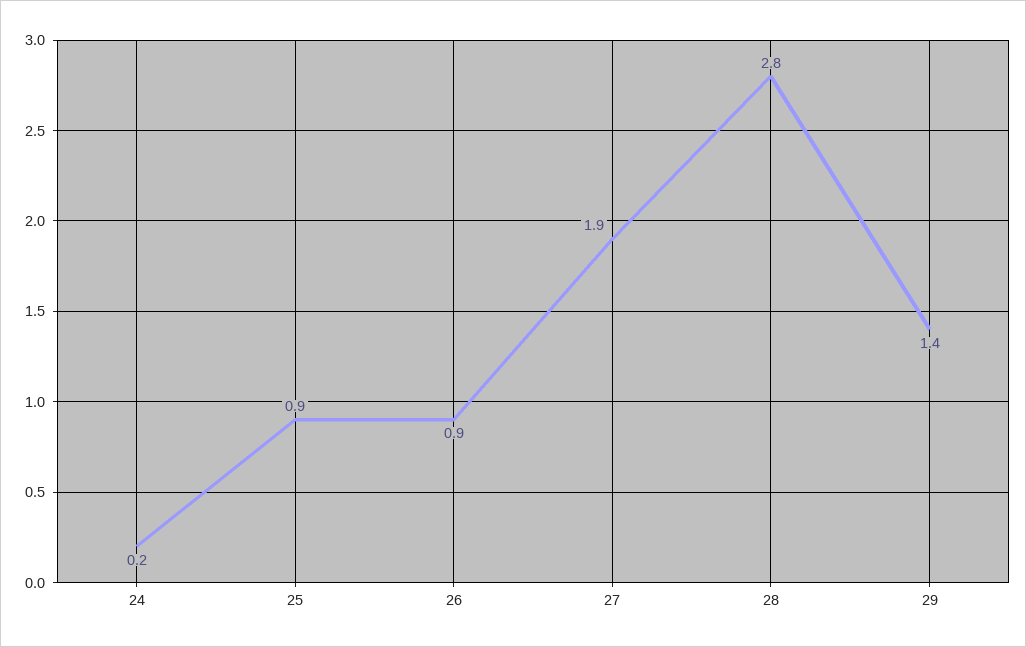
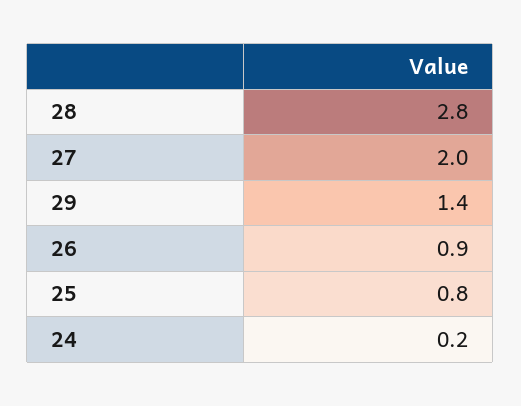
  {
    "24": 0.2,
-   "25": 0.9,
+   "25": 0.8,
    "26": 0.9,
-   "27": 1.9,
+   "27": 2,
    "28": 2.8,
    "29": 1.4
  }

